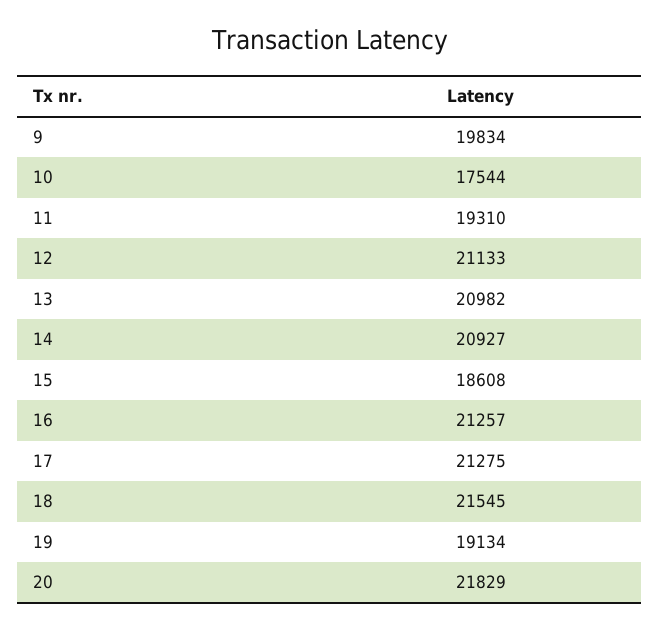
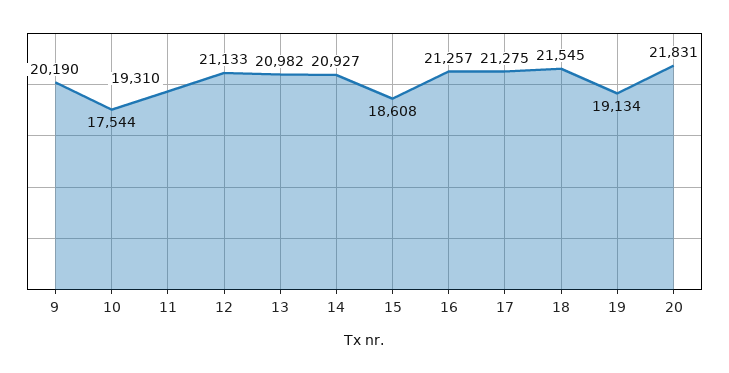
  {
-   "9": 19834,
+   "9": 20190,
    "10": 17544,
    "11": 19310,
    "12": 21133,
    "13": 20982,
    "14": 20927,
    "15": 18608,
    "16": 21257,
    "17": 21275,
    "18": 21545,
    "19": 19134,
-   "20": 21829
+   "20": 21831
  }

